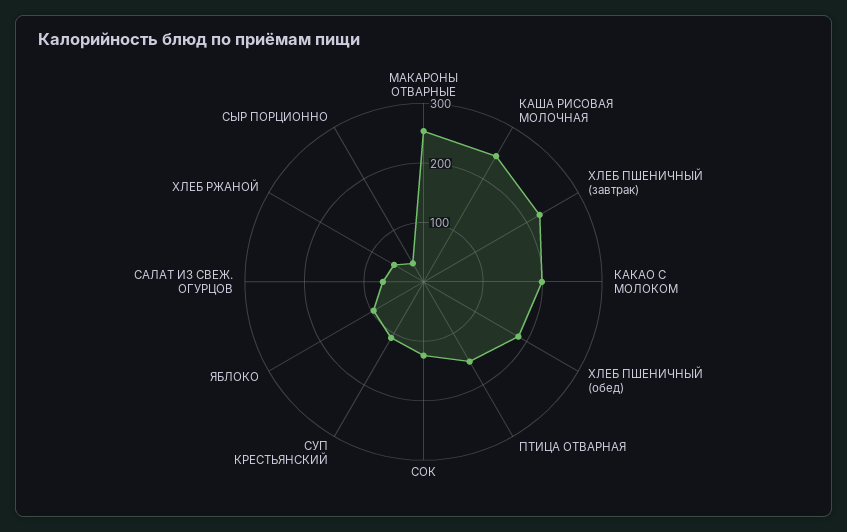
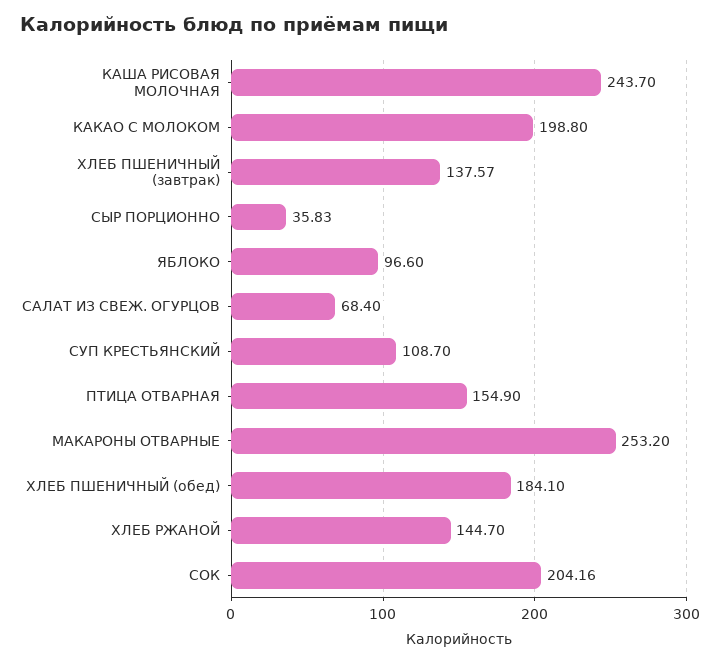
  {
    "МАКАРОНЫ ОТВАРНЫЕ": 253.2,
    "КАША РИСОВАЯ МОЛОЧНАЯ": 243.7,
-   "ХЛЕБ ПШЕНИЧНЫЙ (завтрак)": 220,
+   "ХЛЕБ ПШЕНИЧНЫЙ (завтрак)": 137.57,
    "КАКАО С МОЛОКОМ": 198.8,
    "ХЛЕБ ПШЕНИЧНЫЙ (обед)": 184.1,
    "ПТИЦА ОТВАРНАЯ": 154.9,
-   "СОК": 120,
+   "СОК": 204.16,
    "СУП КРЕСТЬЯНСКИЙ": 108.7,
    "ЯБЛОКО": 96.6,
    "САЛАТ ИЗ СВЕЖ. ОГУРЦОВ": 68.4,
-   "ХЛЕБ РЖАНОЙ": 60,
+   "ХЛЕБ РЖАНОЙ": 144.7,
    "СЫР ПОРЦИОННО": 35.83
  }

